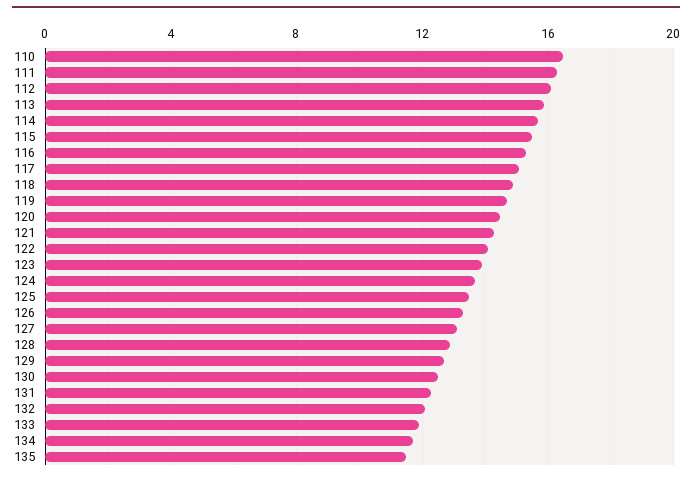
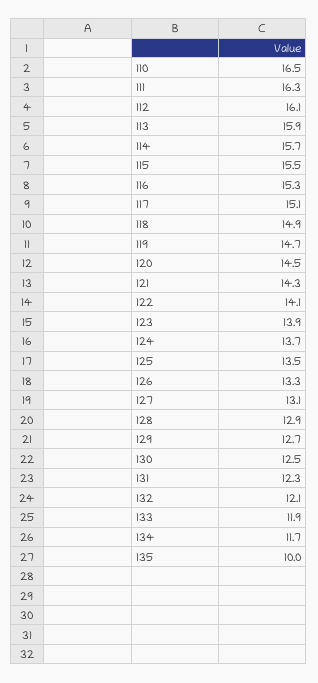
  {
    "110": 16.5,
    "111": 16.3,
    "112": 16.1,
    "113": 15.9,
    "114": 15.7,
    "115": 15.5,
    "116": 15.3,
    "117": 15.1,
    "118": 14.9,
    "119": 14.7,
    "120": 14.5,
    "121": 14.3,
    "122": 14.1,
    "123": 13.9,
    "124": 13.7,
    "125": 13.5,
    "126": 13.3,
    "127": 13.1,
    "128": 12.9,
    "129": 12.7,
    "130": 12.5,
    "131": 12.3,
    "132": 12.1,
    "133": 11.9,
    "134": 11.7,
-   "135": 11.5
+   "135": 10
  }

